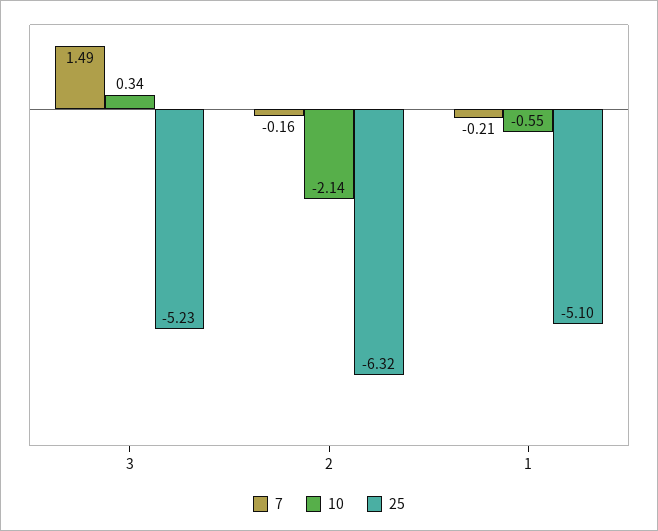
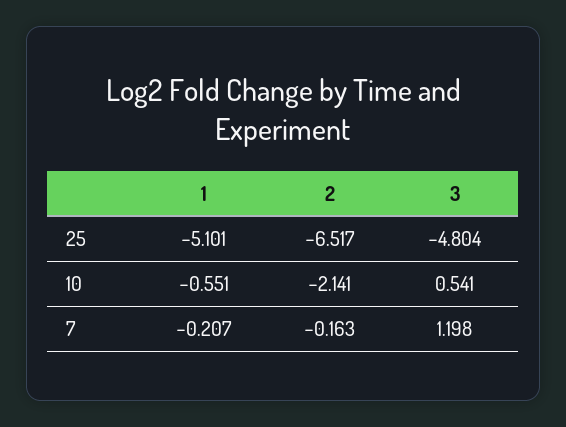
  {
    "7": {
-     "3": 1.49,
+     "3": 1.198,
      "2": -0.163,
      "1": -0.207
    },
    "10": {
-     "3": 0.34,
+     "3": 0.541,
      "2": -2.141,
      "1": -0.551
    },
    "25": {
-     "3": -5.23,
+     "3": -4.804,
-     "2": -6.32,
+     "2": -6.517,
      "1": -5.101
    }
  }

